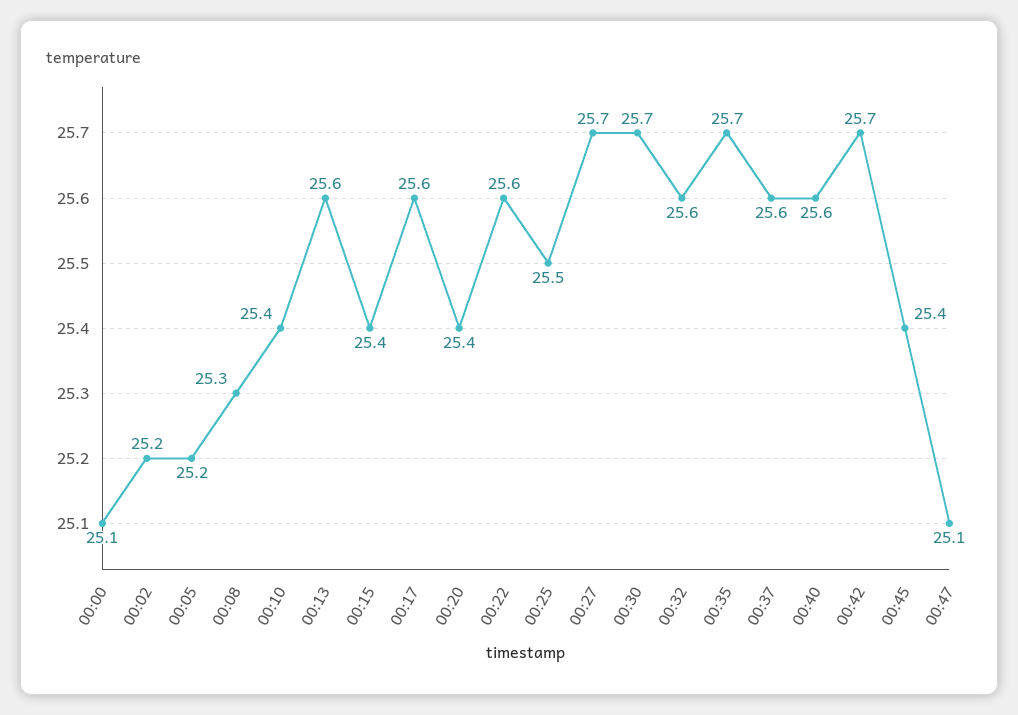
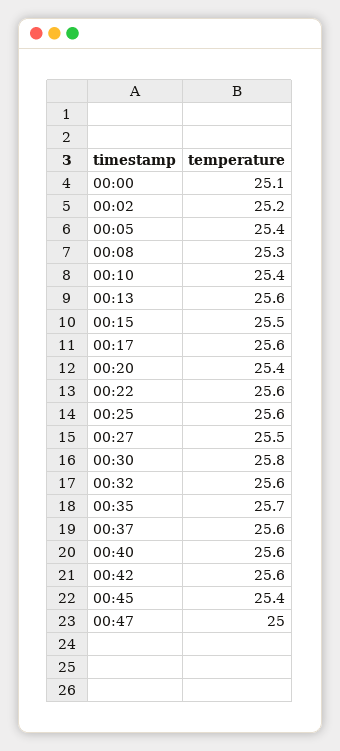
  {
    "00:00": 25.1,
    "00:02": 25.2,
-   "00:05": 25.2,
+   "00:05": 25.4,
    "00:08": 25.3,
    "00:10": 25.4,
    "00:13": 25.6,
-   "00:15": 25.4,
+   "00:15": 25.5,
    "00:17": 25.6,
    "00:20": 25.4,
    "00:22": 25.6,
-   "00:25": 25.5,
+   "00:25": 25.6,
-   "00:27": 25.7,
+   "00:27": 25.5,
-   "00:30": 25.7,
+   "00:30": 25.8,
    "00:32": 25.6,
    "00:35": 25.7,
    "00:37": 25.6,
    "00:40": 25.6,
-   "00:42": 25.7,
+   "00:42": 25.6,
    "00:45": 25.4,
-   "00:47": 25.1
+   "00:47": 25
  }

